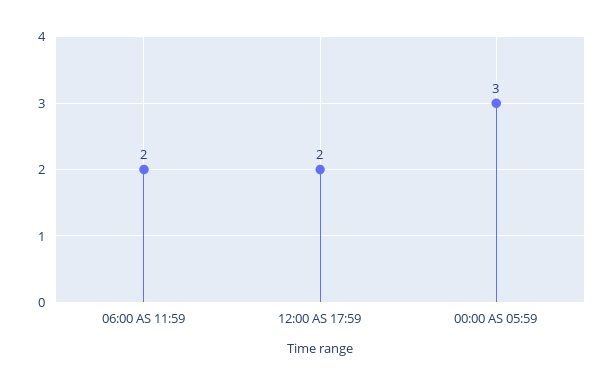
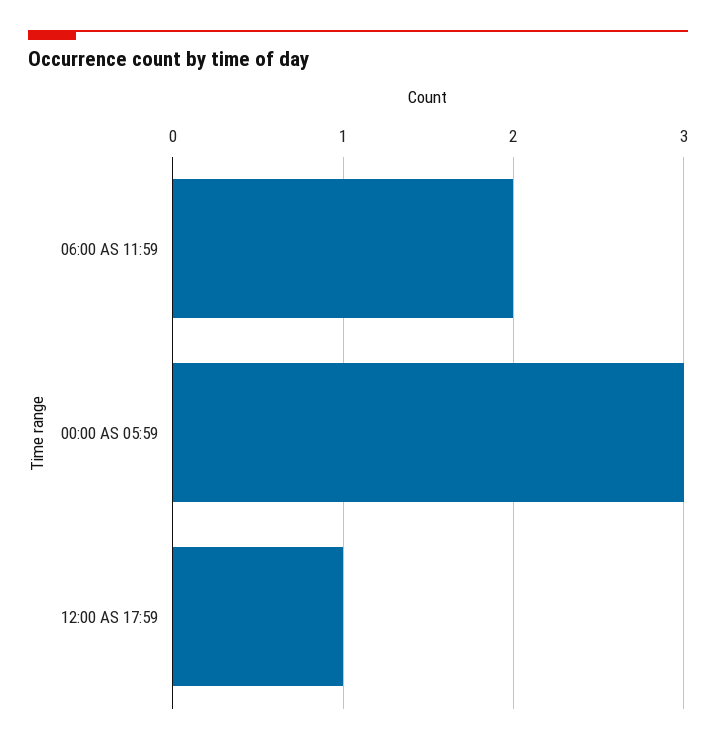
  {
    "06:00 AS 11:59": 2,
-   "12:00 AS 17:59": 2,
+   "12:00 AS 17:59": 1,
    "00:00 AS 05:59": 3
  }

